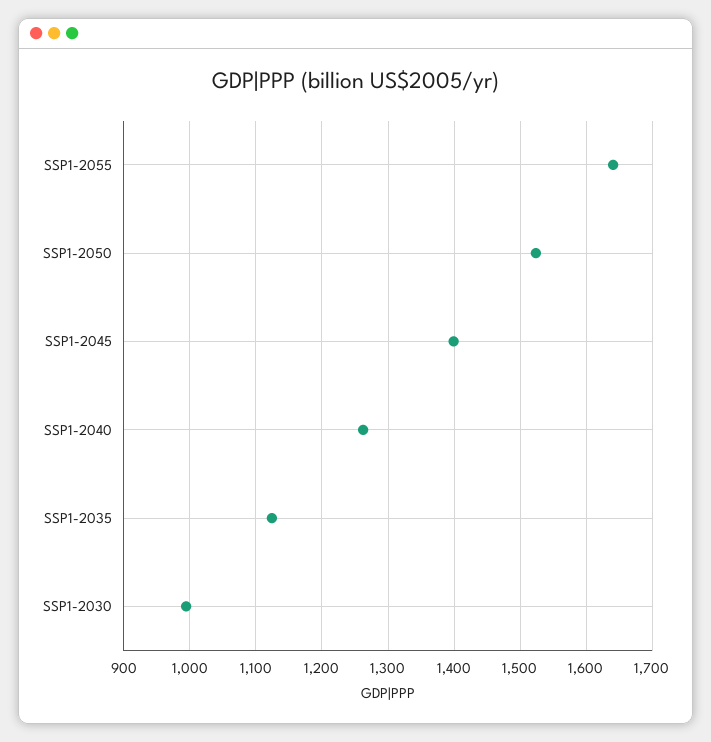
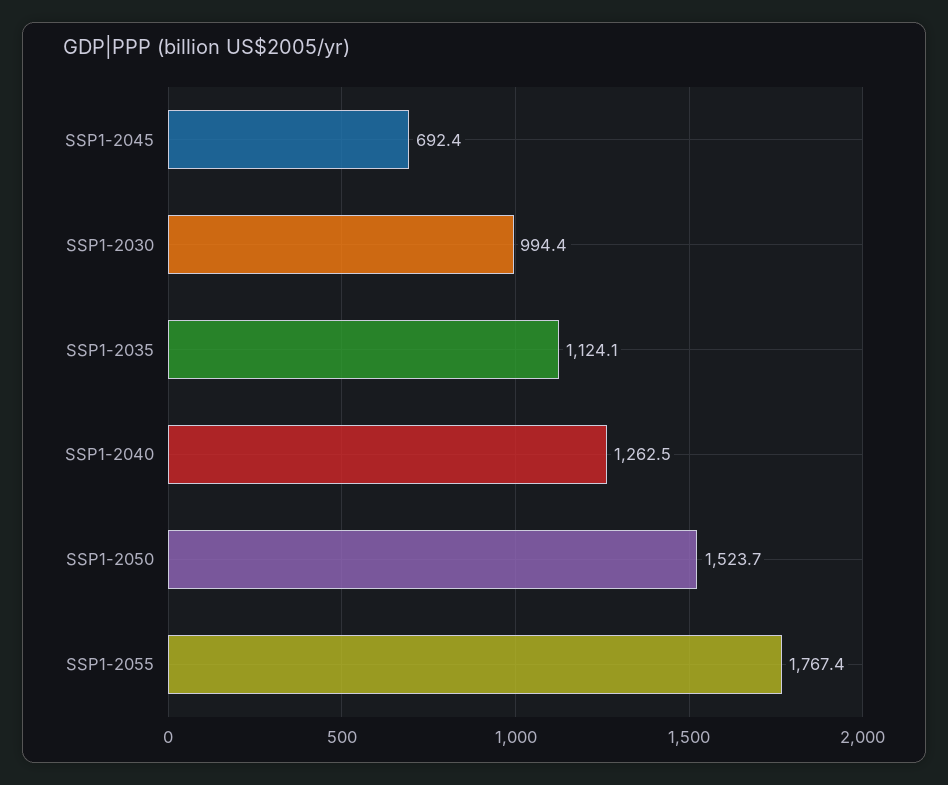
  {
-   "SSP1-2055": 1640,
+   "SSP1-2055": 1767.4,
    "SSP1-2050": 1523.7,
-   "SSP1-2045": 1400,
+   "SSP1-2045": 692.4,
    "SSP1-2040": 1262.5,
    "SSP1-2035": 1124.1,
    "SSP1-2030": 994.4
  }

